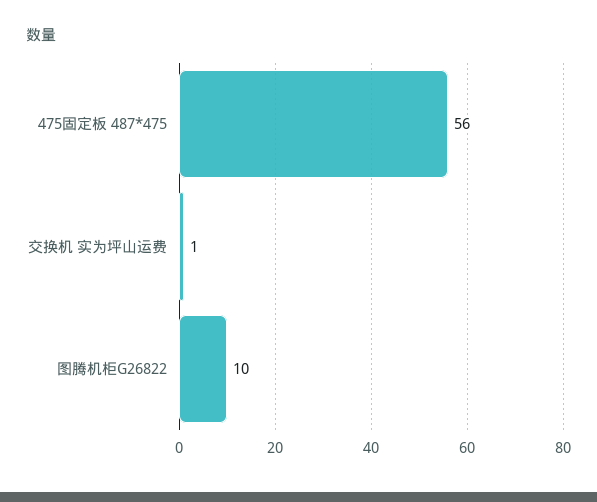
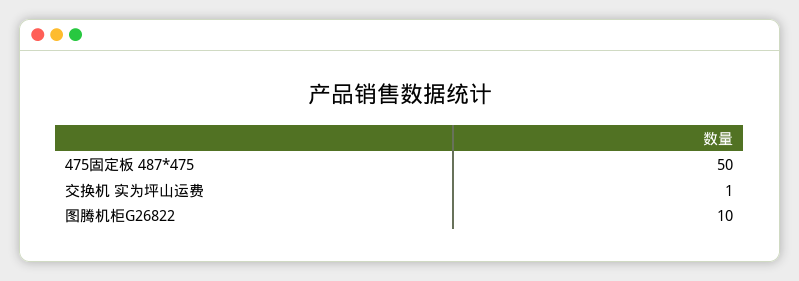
  {
-   "475固定板 487*475": 56,
+   "475固定板 487*475": 50,
    "交换机 实为坪山运费": 1,
    "图腾机柜G26822": 10
  }

